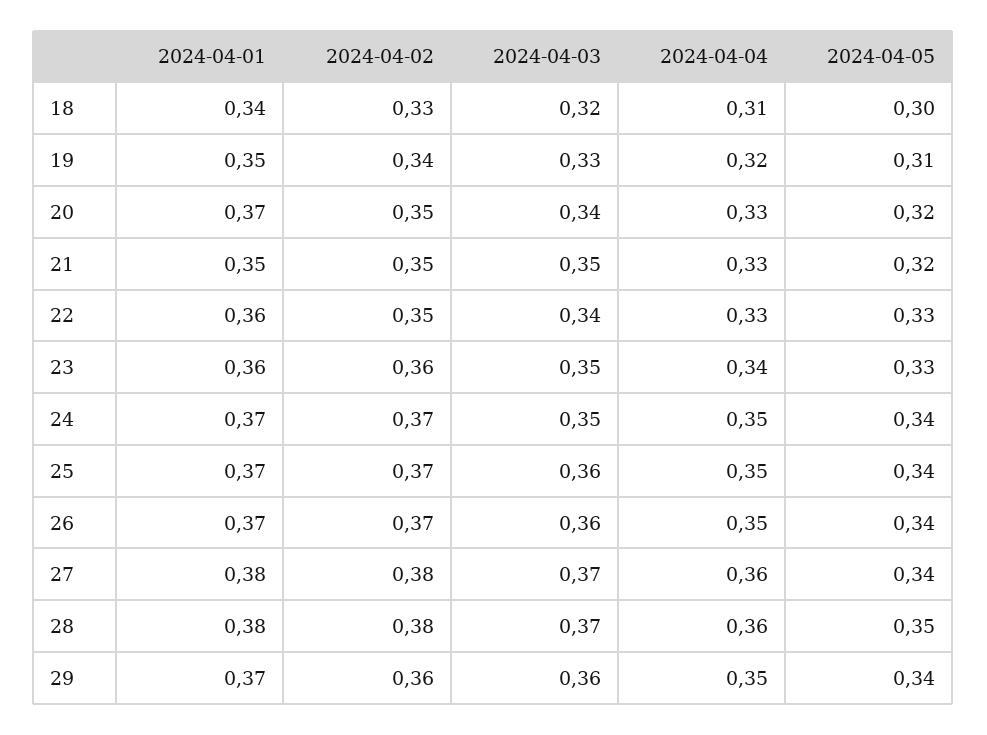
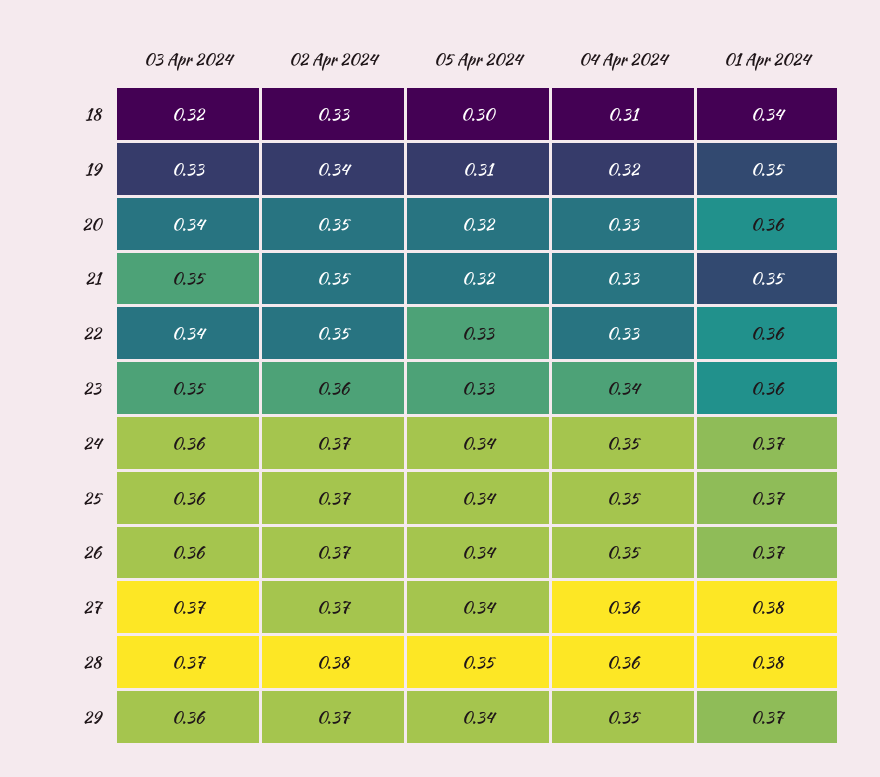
  {
    "2024-04-01": {
      "18": 0.34,
      "19": 0.35,
-     "20": 0.37,
+     "20": 0.36,
      "21": 0.35,
      "22": 0.36,
      "23": 0.36,
      "24": 0.37,
      "25": 0.37,
      "26": 0.37,
      "27": 0.38,
      "28": 0.38,
      "29": 0.37
    },
    "2024-04-02": {
      "18": 0.33,
      "19": 0.34,
      "20": 0.35,
      "21": 0.35,
      "22": 0.35,
      "23": 0.36,
      "24": 0.37,
      "25": 0.37,
      "26": 0.37,
-     "27": 0.38,
+     "27": 0.37,
      "28": 0.38,
-     "29": 0.36
+     "29": 0.37
    },
    "2024-04-03": {
      "18": 0.32,
      "19": 0.33,
      "20": 0.34,
      "21": 0.35,
      "22": 0.34,
      "23": 0.35,
-     "24": 0.35,
+     "24": 0.36,
      "25": 0.36,
      "26": 0.36,
      "27": 0.37,
      "28": 0.37,
      "29": 0.36
    },
    "2024-04-04": {
      "18": 0.31,
      "19": 0.32,
      "20": 0.33,
      "21": 0.33,
      "22": 0.33,
      "23": 0.34,
      "24": 0.35,
      "25": 0.35,
      "26": 0.35,
      "27": 0.36,
      "28": 0.36,
      "29": 0.35
    },
    "2024-04-05": {
      "18": 0.3,
      "19": 0.31,
      "20": 0.32,
      "21": 0.32,
      "22": 0.33,
      "23": 0.33,
      "24": 0.34,
      "25": 0.34,
      "26": 0.34,
      "27": 0.34,
      "28": 0.35,
      "29": 0.34
    }
  }

